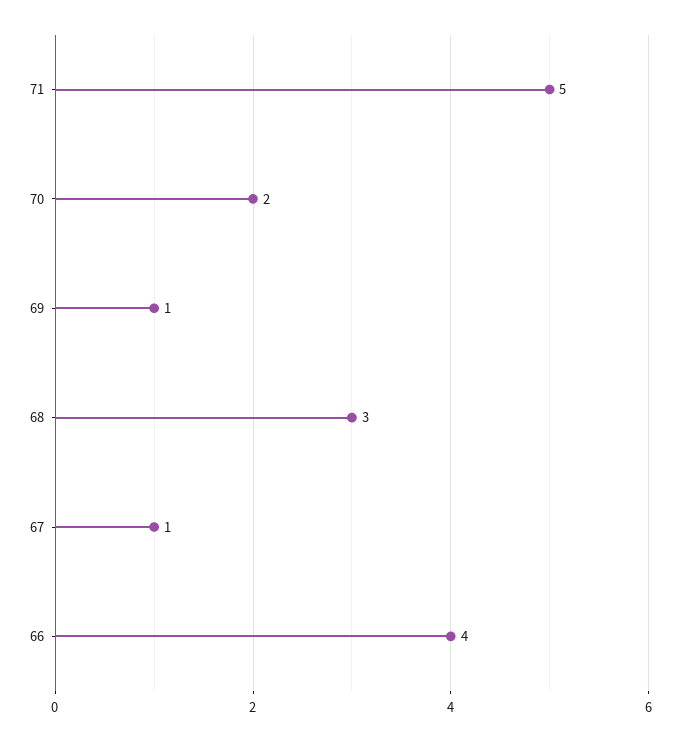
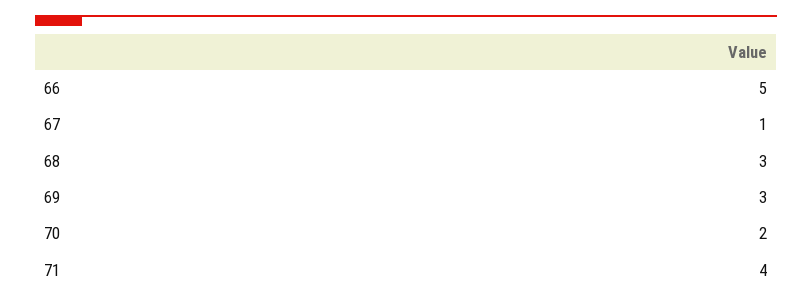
  {
-   "71": 5,
+   "71": 4,
    "70": 2,
-   "69": 1,
+   "69": 3,
    "68": 3,
    "67": 1,
-   "66": 4
+   "66": 5
  }

